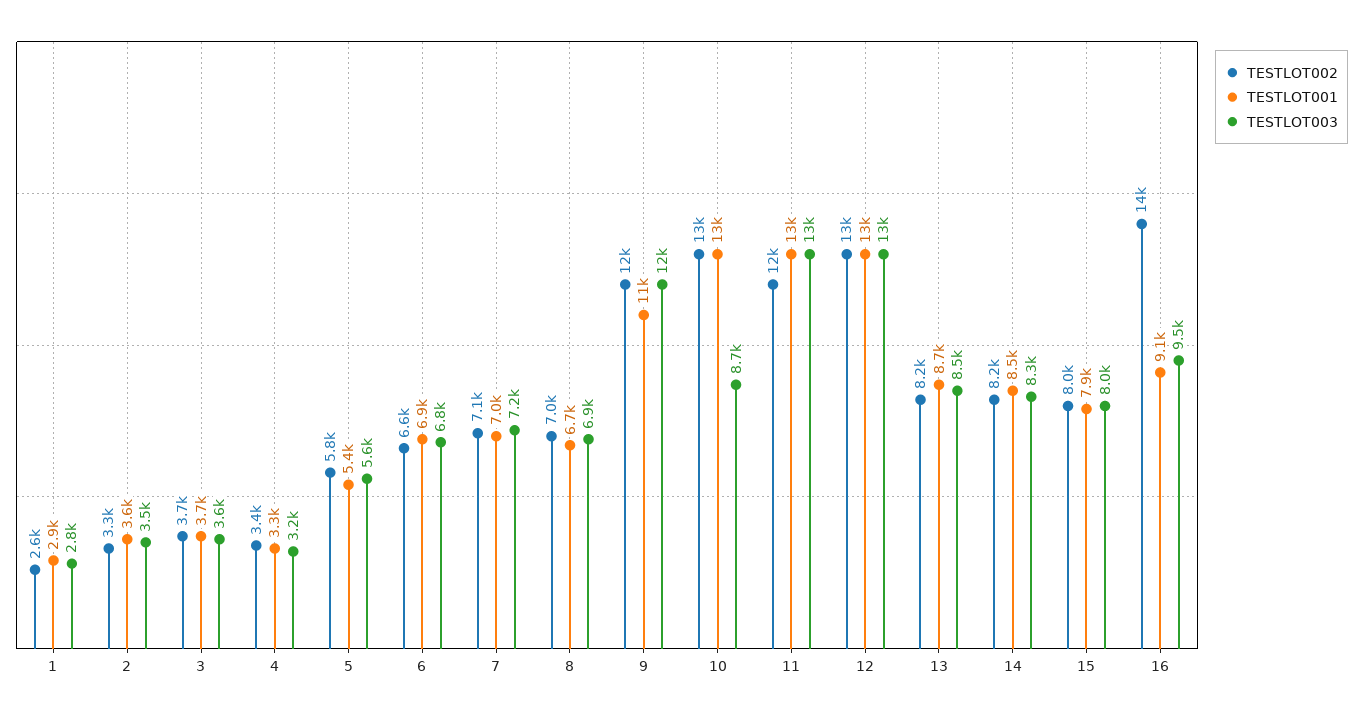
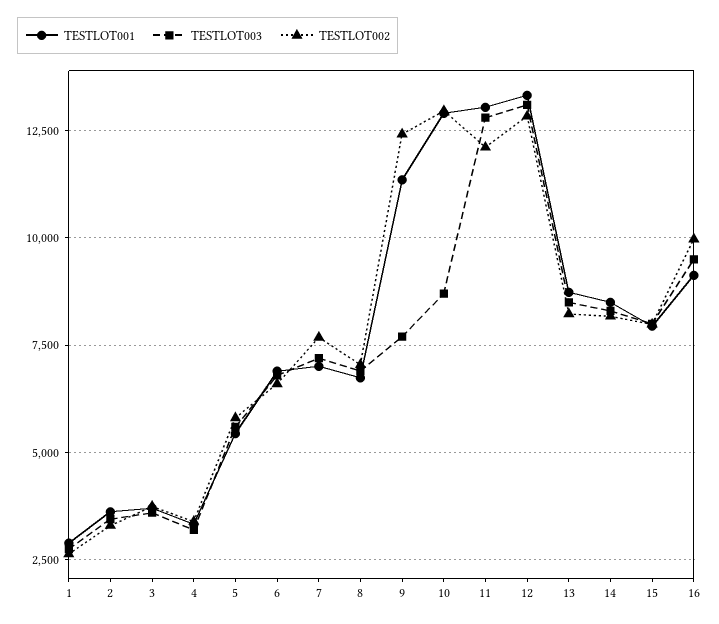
  {
    "TESTLOT002": {
      "1": 2600,
      "2": 3300,
      "3": 3700,
      "4": 3400,
      "5": 5800,
      "6": 6600,
-     "7": 7100,
+     "7": 7750,
      "8": 7000,
      "9": 12000,
      "10": 13000,
      "11": 12000,
      "12": 13000,
      "13": 8200,
      "14": 8200,
      "15": 8000,
-     "16": 14000
+     "16": 10000
    },
    "TESTLOT001": {
      "1": 2900,
      "2": 3600,
      "3": 3700,
      "4": 3300,
      "5": 5400,
      "6": 6900,
      "7": 7000,
      "8": 6700,
      "9": 11000,
      "10": 13000,
      "11": 13000,
      "12": 13000,
      "13": 8700,
      "14": 8500,
      "15": 7900,
      "16": 9100
    },
    "TESTLOT003": {
      "1": 2800,
      "2": 3500,
      "3": 3600,
      "4": 3200,
      "5": 5600,
      "6": 6800,
      "7": 7200,
      "8": 6900,
-     "9": 12000,
+     "9": 7750,
      "10": 8700,
      "11": 13000,
      "12": 13000,
      "13": 8500,
      "14": 8300,
      "15": 8000,
      "16": 9500
    }
  }

